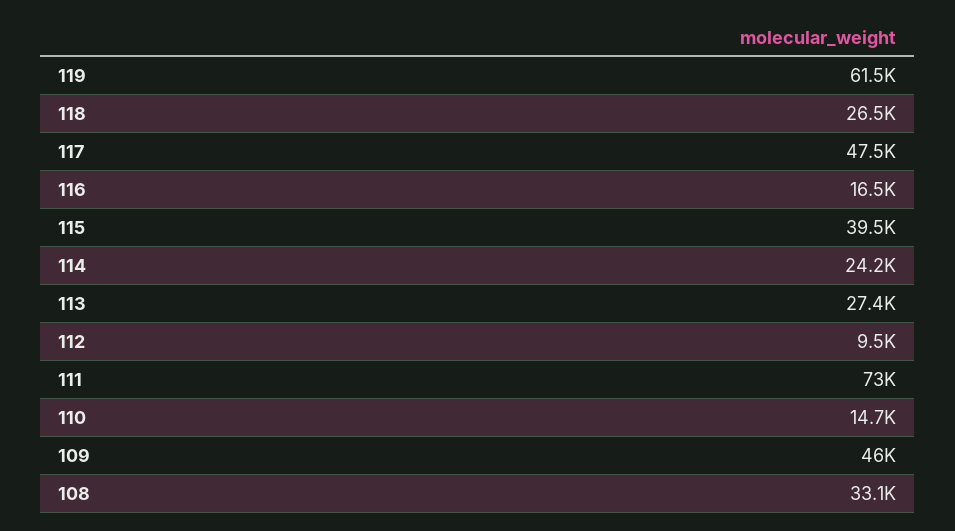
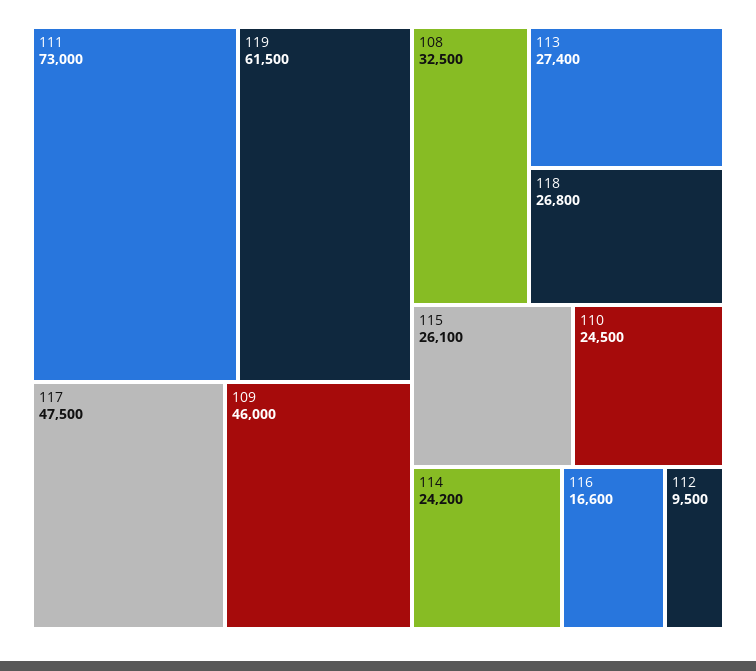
  {
    "119": 61500,
-   "118": 26500,
+   "118": 26800,
    "117": 47500,
-   "116": 16500,
+   "116": 16600,
-   "115": 39500,
+   "115": 26100,
    "114": 24200,
    "113": 27400,
    "112": 9500,
    "111": 73000,
-   "110": 14700,
+   "110": 24500,
    "109": 46000,
-   "108": 33100
+   "108": 32500
  }

